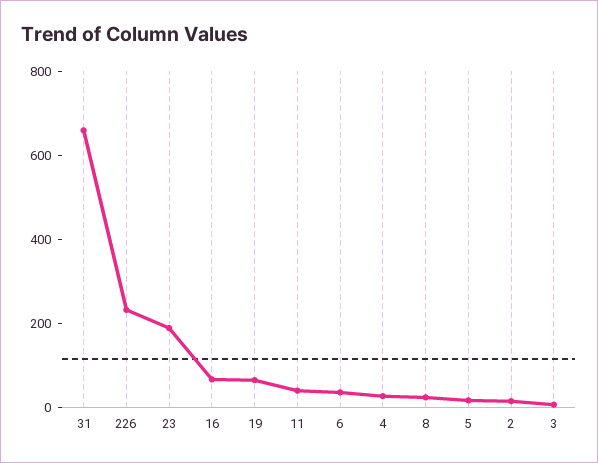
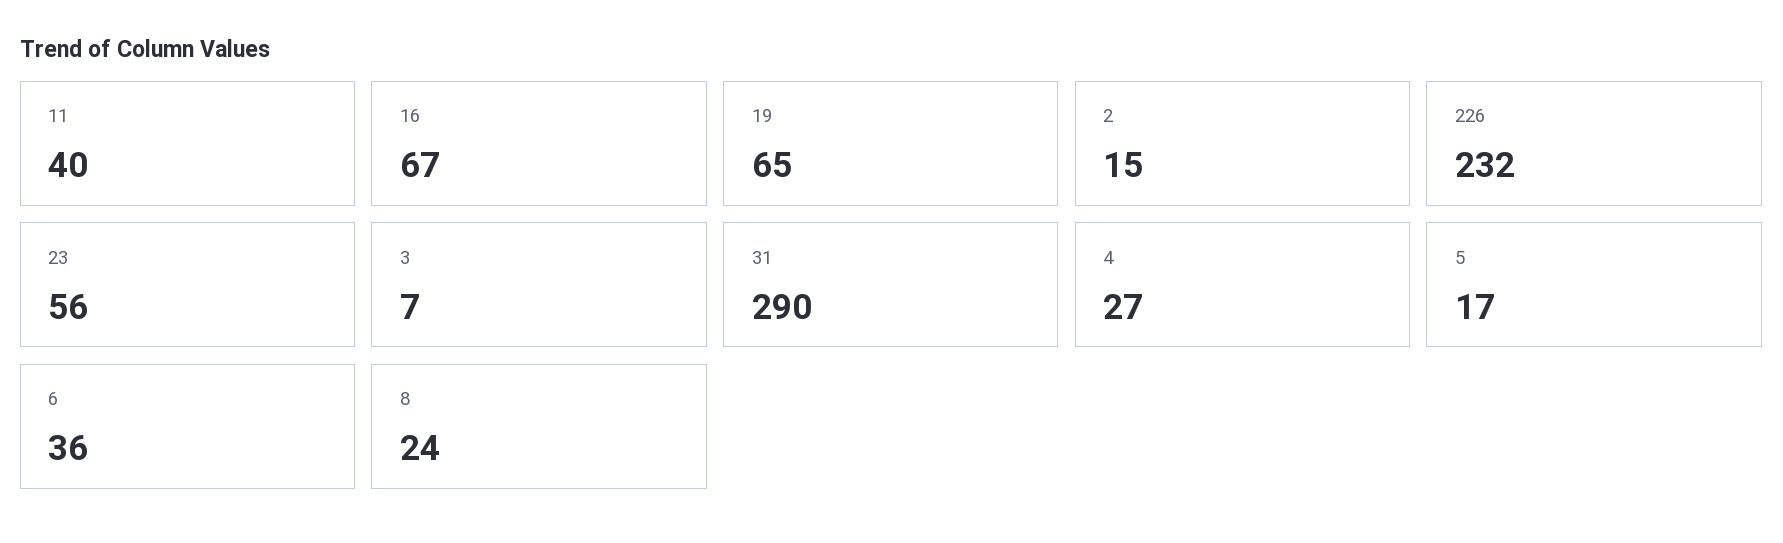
  {
-   "31": 650,
+   "31": 290,
    "226": 232,
-   "23": 200,
+   "23": 56,
    "16": 67,
    "19": 65,
    "11": 40,
    "6": 36,
    "4": 27,
    "8": 24,
    "5": 17,
    "2": 15,
    "3": 7
  }

